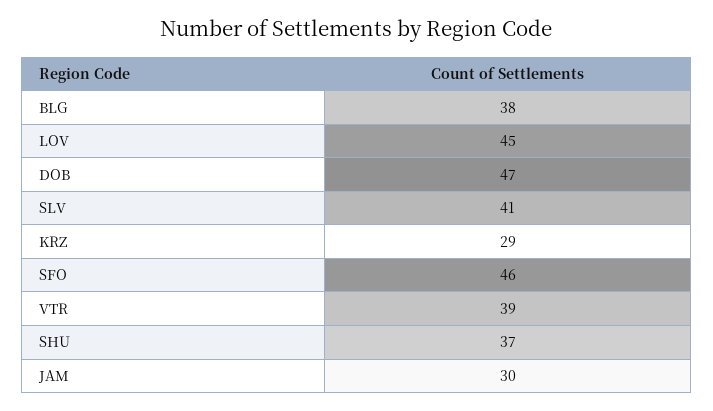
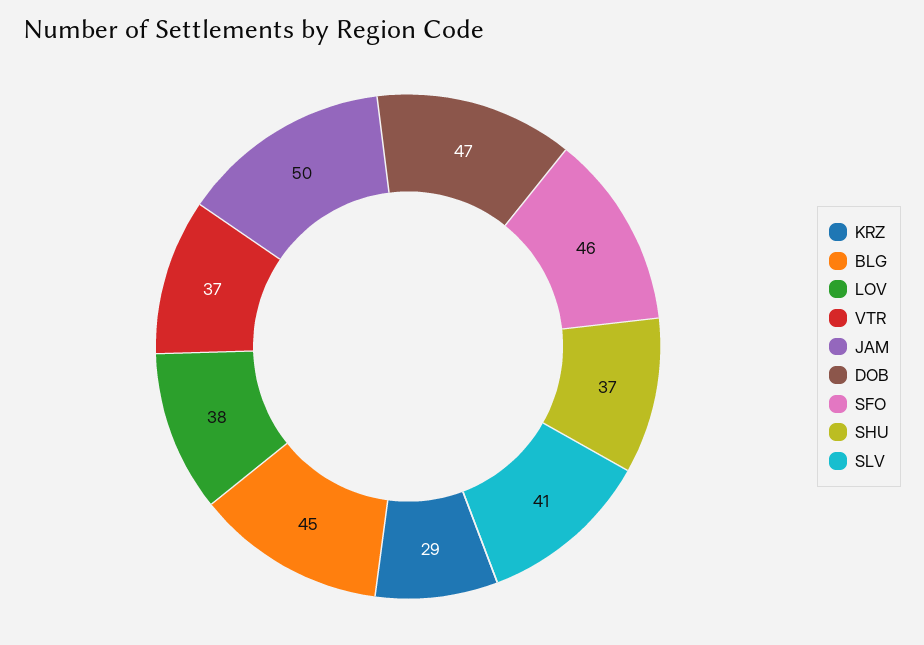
  {
-   "BLG": 38,
+   "BLG": 45,
-   "LOV": 45,
+   "LOV": 38,
    "DOB": 47,
    "SLV": 41,
    "KRZ": 29,
    "SFO": 46,
-   "VTR": 39,
+   "VTR": 37,
    "SHU": 37,
-   "JAM": 30
+   "JAM": 50
  }

